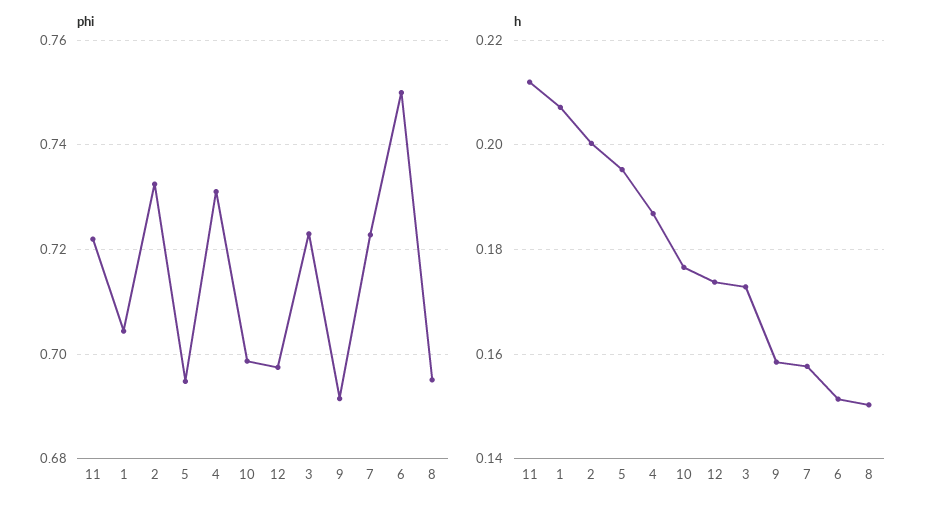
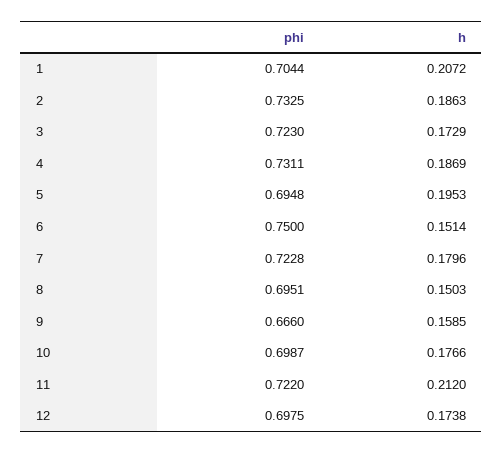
  {
    "phi": {
      "11": 0.722,
      "1": 0.7044,
      "2": 0.7325,
      "5": 0.6948,
      "4": 0.7311,
      "10": 0.6987,
      "12": 0.6975,
      "3": 0.723,
-     "9": 0.692,
+     "9": 0.666,
      "7": 0.7228,
      "6": 0.75,
      "8": 0.6951
    },
    "h": {
      "11": 0.212,
      "1": 0.2072,
-     "2": 0.2,
+     "2": 0.1863,
      "5": 0.1953,
      "4": 0.1869,
      "10": 0.1766,
      "12": 0.1738,
      "3": 0.1729,
      "9": 0.1585,
-     "7": 0.158,
+     "7": 0.1796,
      "6": 0.1514,
      "8": 0.1503
    }
  }

